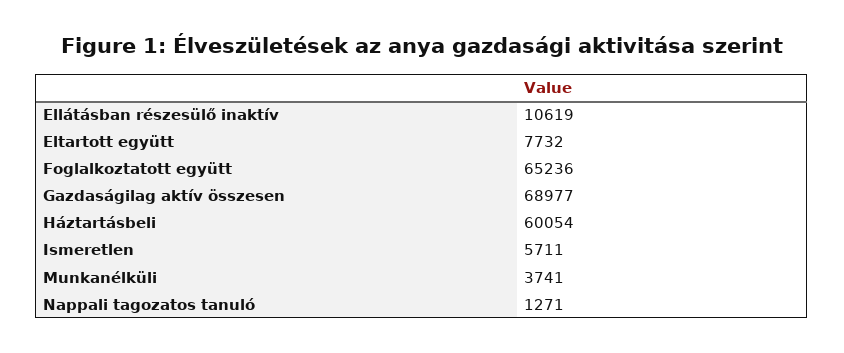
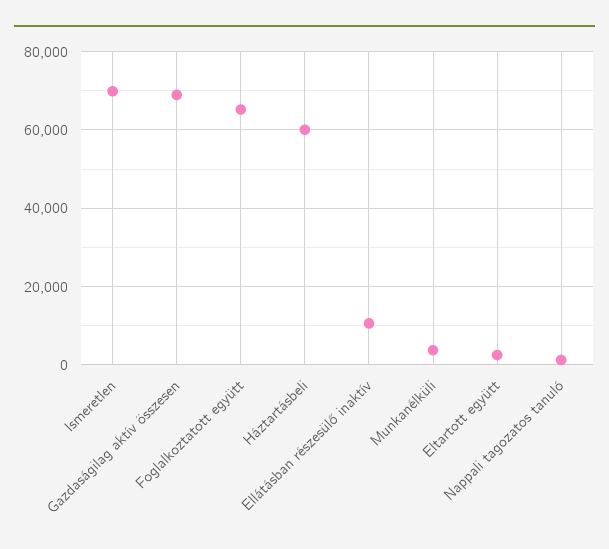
  {
    "Ellátásban részesülő inaktív": 10619,
-   "Eltartott együtt": 7732,
+   "Eltartott együtt": 2000,
    "Foglalkoztatott együtt": 65236,
    "Gazdaságilag aktív összesen": 68977,
    "Háztartásbeli": 60054,
-   "Ismeretlen": 5711,
+   "Ismeretlen": 70000,
    "Munkanélküli": 3741,
    "Nappali tagozatos tanuló": 1271
  }

